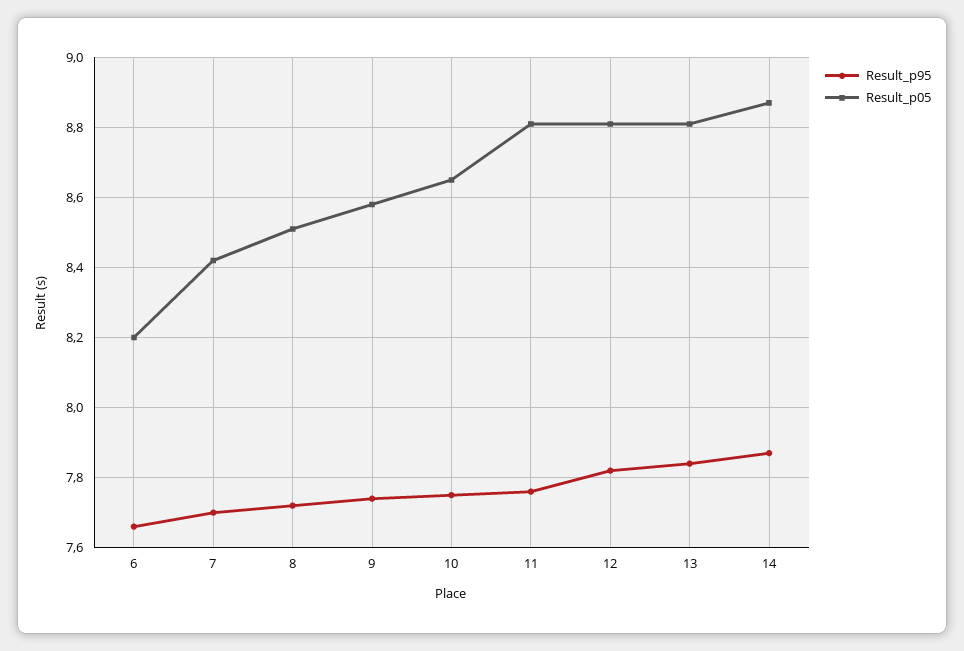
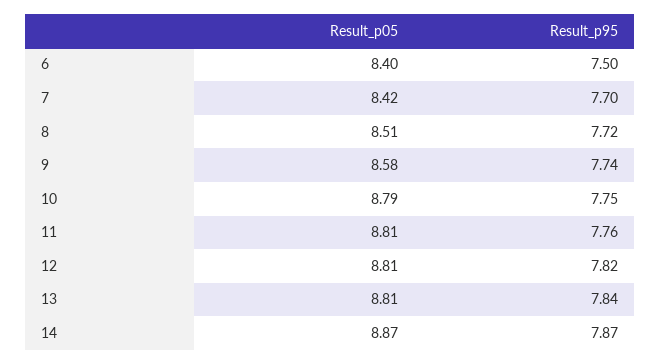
  {
    "Result_p95": {
-     "6": 7.65,
+     "6": 7.5,
      "7": 7.7,
      "8": 7.72,
      "9": 7.74,
      "10": 7.75,
      "11": 7.76,
      "12": 7.82,
      "13": 7.84,
      "14": 7.87
    },
    "Result_p05": {
-     "6": 8.2,
+     "6": 8.4,
      "7": 8.42,
      "8": 8.51,
      "9": 8.58,
-     "10": 8.65,
+     "10": 8.79,
      "11": 8.81,
      "12": 8.81,
      "13": 8.81,
      "14": 8.87
    }
  }

